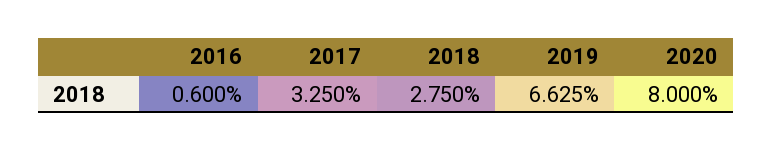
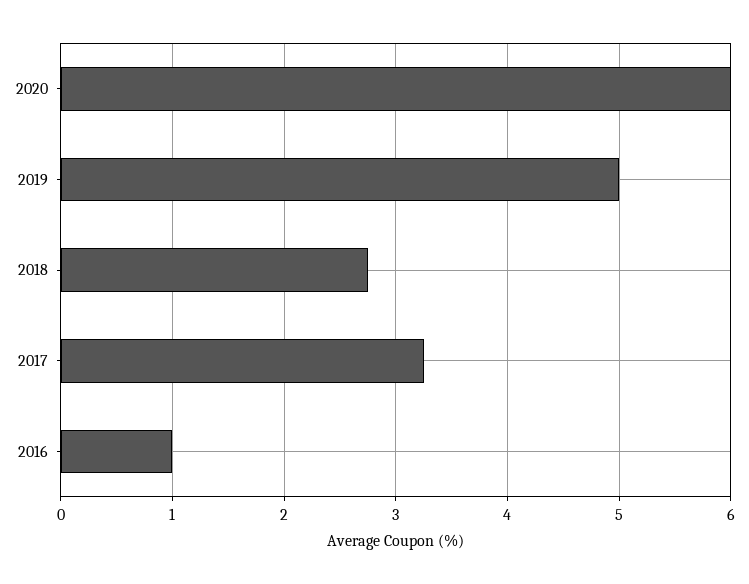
  {
-   "2016": 0.6,
+   "2016": 1,
    "2017": 3.25,
    "2018": 2.75,
-   "2019": 6.625,
+   "2019": 5,
-   "2020": 8
+   "2020": 6
  }

